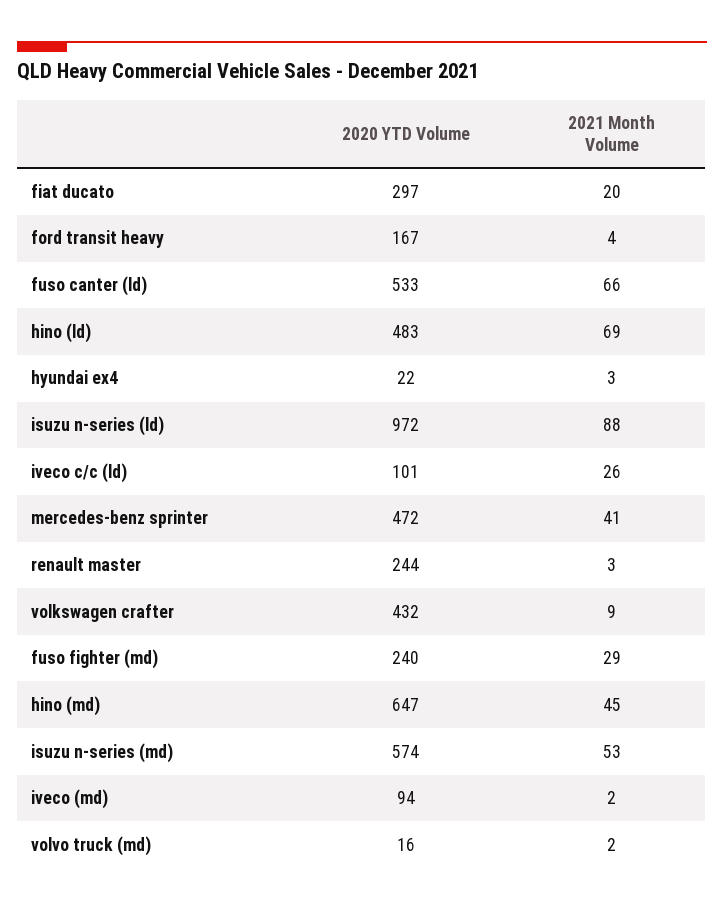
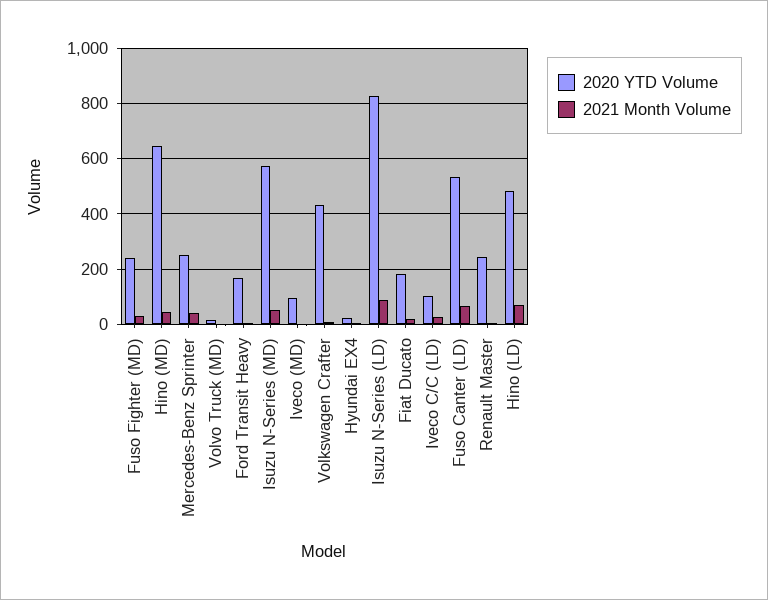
  {
    "2020 YTD Volume": {
-     "fiat ducato": 297,
+     "fiat ducato": 175,
      "ford transit heavy": 167,
      "fuso canter (ld)": 533,
      "hino (ld)": 483,
      "hyundai ex4": 22,
-     "isuzu n-series (ld)": 972,
+     "isuzu n-series (ld)": 825,
      "iveco c/c (ld)": 101,
-     "mercedes-benz sprinter": 472,
+     "mercedes-benz sprinter": 250,
      "renault master": 244,
      "volkswagen crafter": 432,
      "fuso fighter (md)": 240,
      "hino (md)": 647,
      "isuzu n-series (md)": 574,
      "iveco (md)": 94,
      "volvo truck (md)": 16
    },
    "2021 Month Volume": {
      "fiat ducato": 20,
      "ford transit heavy": 4,
      "fuso canter (ld)": 66,
      "hino (ld)": 69,
      "hyundai ex4": 3,
      "isuzu n-series (ld)": 88,
      "iveco c/c (ld)": 26,
      "mercedes-benz sprinter": 41,
      "renault master": 3,
      "volkswagen crafter": 9,
      "fuso fighter (md)": 29,
      "hino (md)": 45,
      "isuzu n-series (md)": 53,
      "iveco (md)": 2,
      "volvo truck (md)": 2
    }
  }

